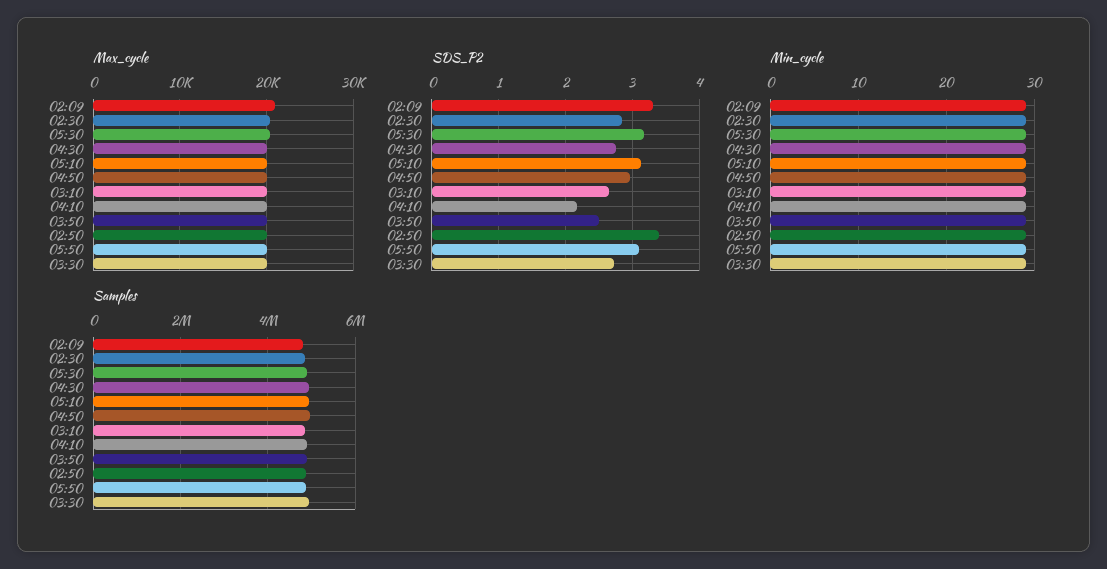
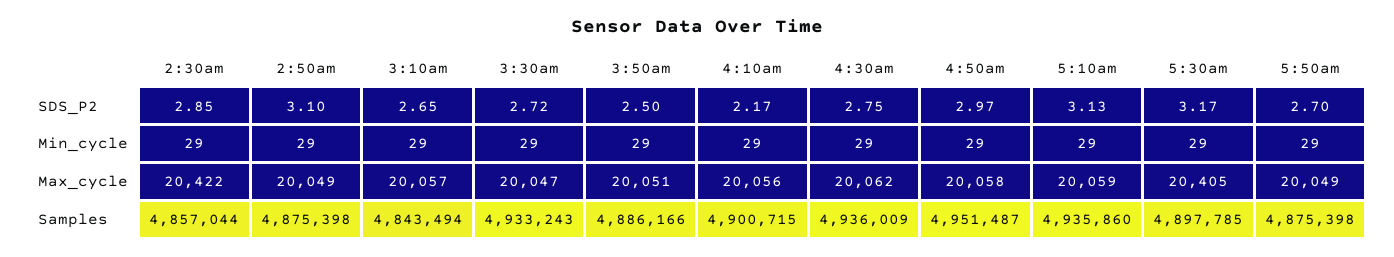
  {
    "Max_cycle": {
-     "02:09": 21000,
      "02:30": 20422,
      "05:30": 20405,
      "04:30": 20062,
      "05:10": 20059,
      "04:50": 20058,
      "03:10": 20057,
      "04:10": 20056,
      "03:50": 20051,
      "02:50": 20049,
      "05:50": 20049,
      "03:30": 20047
    },
    "SDS_P2": {
-     "02:09": 3.3,
      "02:30": 2.85,
      "05:30": 3.17,
      "04:30": 2.75,
      "05:10": 3.13,
      "04:50": 2.97,
      "03:10": 2.65,
      "04:10": 2.17,
      "03:50": 2.5,
-     "02:50": 3.4,
+     "02:50": 3.1,
-     "05:50": 3.1,
+     "05:50": 2.7,
      "03:30": 2.72
    },
    "Min_cycle": {
-     "02:09": 29,
      "02:30": 29,
      "05:30": 29,
      "04:30": 29,
      "05:10": 29,
      "04:50": 29,
      "03:10": 29,
      "04:10": 29,
      "03:50": 29,
      "02:50": 29,
      "05:50": 29,
      "03:30": 29
    },
    "Samples": {
-     "02:09": 4800000,
      "02:30": 4857044,
      "05:30": 4897785,
      "04:30": 4936009,
      "05:10": 4935860,
      "04:50": 4951487,
      "03:10": 4843494,
      "04:10": 4900715,
      "03:50": 4886166,
      "02:50": 4875398,
      "05:50": 4875398,
      "03:30": 4933243
    }
  }

